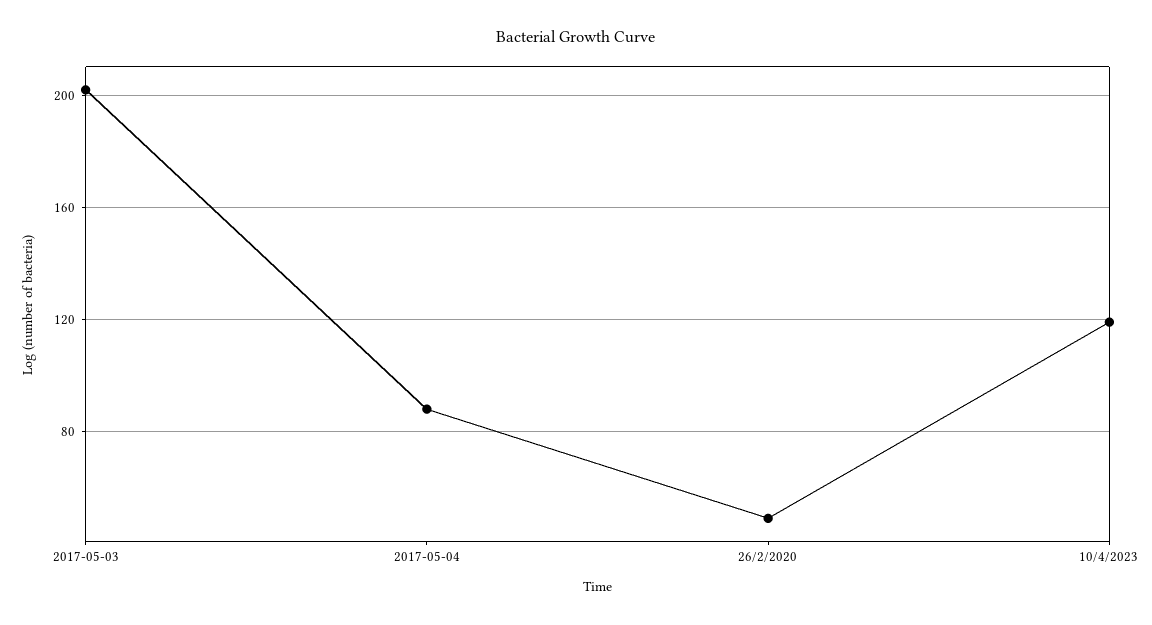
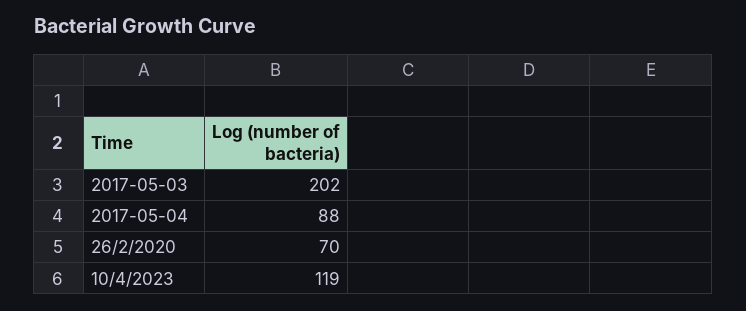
  {
    "2017-05-03": 202,
    "2017-05-04": 88,
-   "26/2/2020": 50,
+   "26/2/2020": 70,
    "10/4/2023": 119
  }

